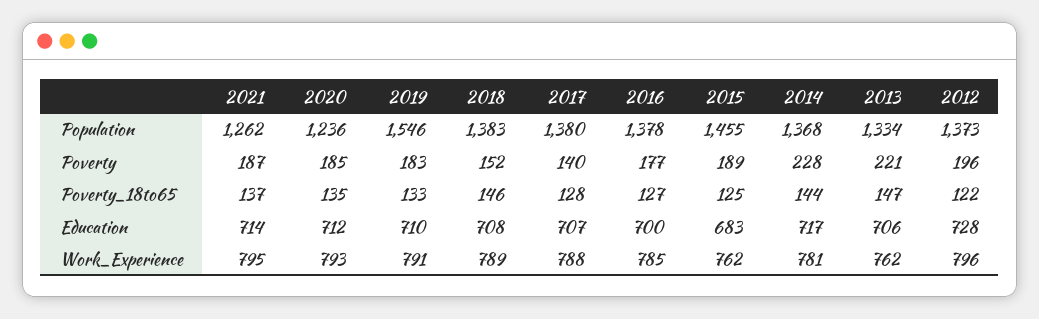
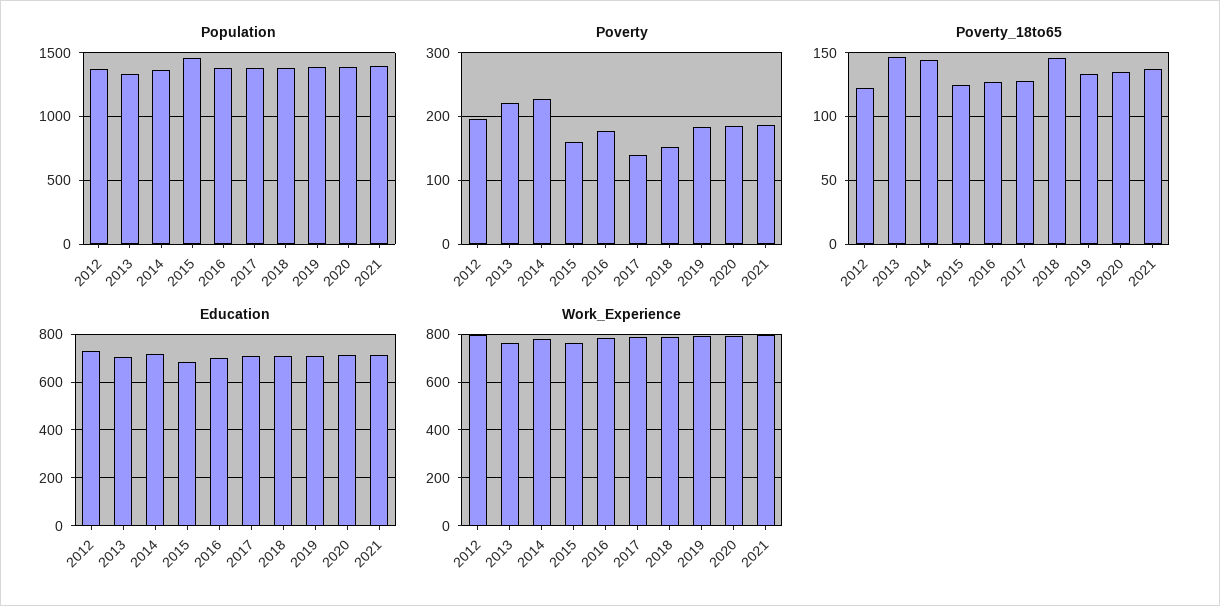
  {
    "Population": {
-     "2021": 1262,
+     "2021": 1400,
-     "2020": 1236,
+     "2020": 1400,
-     "2019": 1546,
+     "2019": 1400,
      "2018": 1383,
      "2017": 1380,
      "2016": 1378,
      "2015": 1455,
      "2014": 1368,
      "2013": 1334,
      "2012": 1373
    },
    "Poverty": {
      "2021": 187,
      "2020": 185,
      "2019": 183,
      "2018": 152,
      "2017": 140,
      "2016": 177,
-     "2015": 189,
+     "2015": 160,
      "2014": 228,
      "2013": 221,
      "2012": 196
    },
    "Poverty_18to65": {
      "2021": 137,
      "2020": 135,
      "2019": 133,
      "2018": 146,
      "2017": 128,
      "2016": 127,
      "2015": 125,
      "2014": 144,
      "2013": 147,
      "2012": 122
    },
    "Education": {
      "2021": 714,
      "2020": 712,
      "2019": 710,
      "2018": 708,
      "2017": 707,
      "2016": 700,
      "2015": 683,
      "2014": 717,
      "2013": 706,
      "2012": 728
    },
    "Work_Experience": {
      "2021": 795,
      "2020": 793,
      "2019": 791,
      "2018": 789,
      "2017": 788,
      "2016": 785,
      "2015": 762,
      "2014": 781,
      "2013": 762,
      "2012": 796
    }
  }

